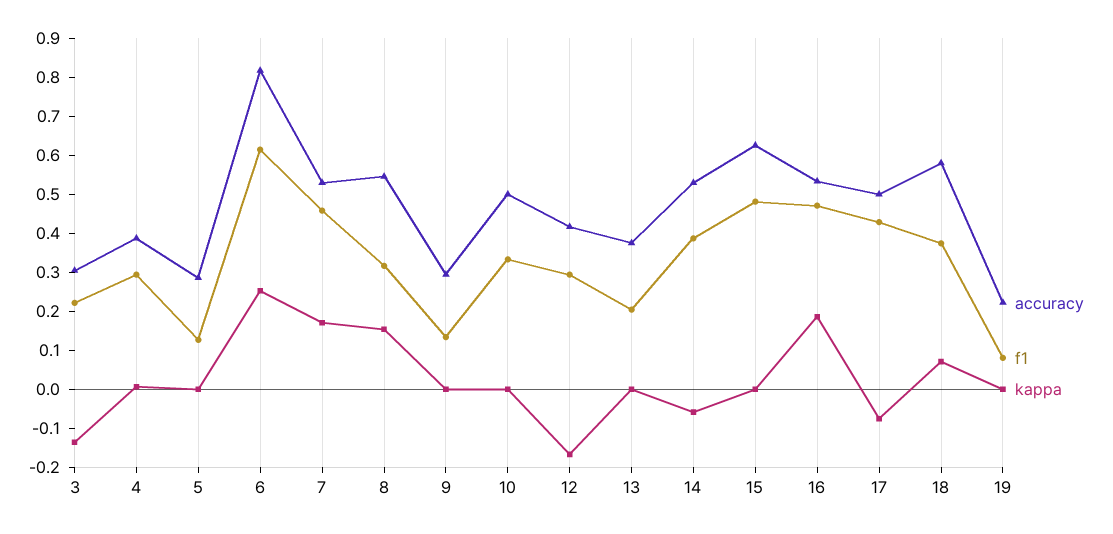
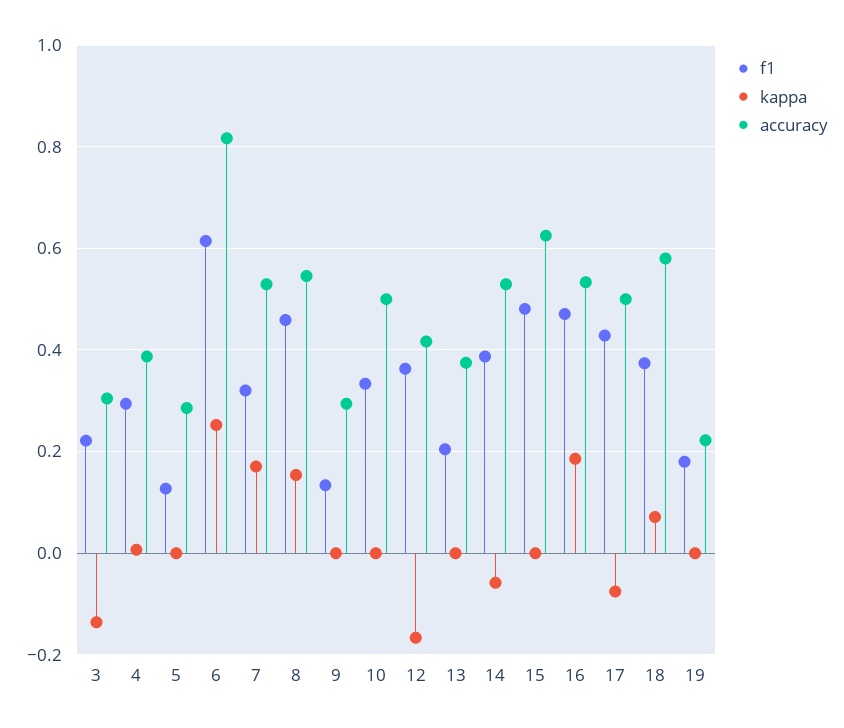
  {
    "accuracy": {
      "3": 0.3,
      "4": 0.38,
      "5": 0.28,
      "6": 0.82,
      "7": 0.52,
      "8": 0.54,
      "9": 0.3,
      "10": 0.5,
      "12": 0.42,
      "13": 0.38,
      "14": 0.52,
      "15": 0.62,
      "16": 0.54,
      "17": 0.5,
      "18": 0.58,
      "19": 0.22
    },
    "f1": {
      "3": 0.22,
      "4": 0.3,
      "5": 0.12,
      "6": 0.62,
-     "7": 0.45,
+     "7": 0.32,
-     "8": 0.325,
+     "8": 0.46,
      "9": 0.14,
      "10": 0.34,
-     "12": 0.3,
+     "12": 0.36,
      "13": 0.2,
      "14": 0.38,
      "15": 0.48,
      "16": 0.48,
      "17": 0.42,
      "18": 0.38,
-     "19": 0.075
+     "19": 0.18
    },
    "kappa": {
      "3": -0.14,
      "4": 0,
      "5": 0,
      "6": 0.26,
      "7": 0.18,
      "8": 0.16,
      "9": 0,
      "10": 0,
      "12": -0.16,
      "13": 0,
      "14": -0.06,
      "15": 0,
      "16": 0.18,
      "17": -0.08,
      "18": 0.08,
      "19": 0
    }
  }

